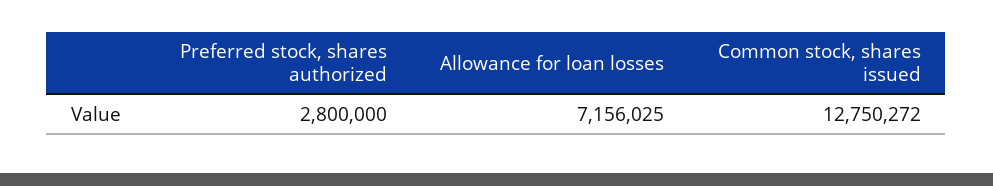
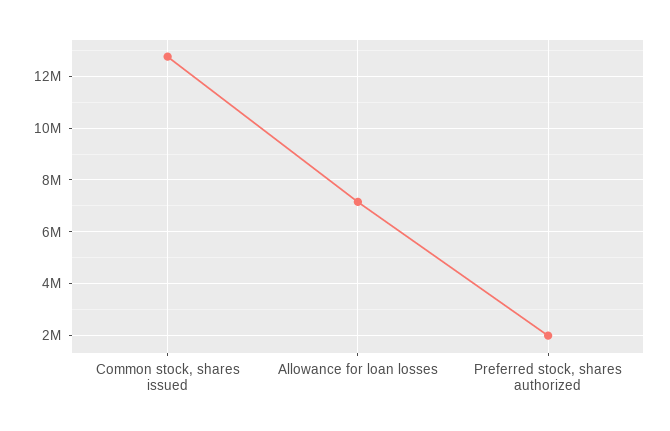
  {
-   "Preferred stock, shares authorized": 2800000,
+   "Preferred stock, shares authorized": 2000000,
    "Allowance for loan losses": 7156025,
    "Common stock, shares issued": 12750272
  }

